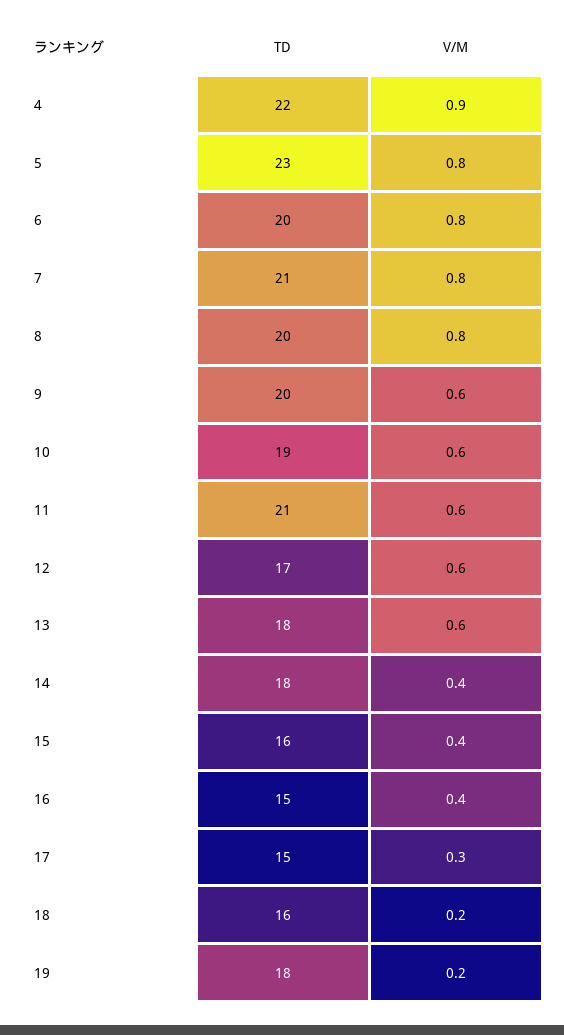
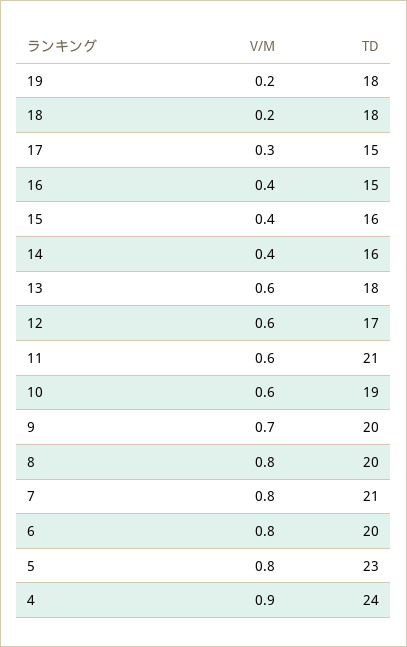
  {
    "TD": {
-     "4": 22,
+     "4": 24,
      "5": 23,
      "6": 20,
      "7": 21,
      "8": 20,
      "9": 20,
      "10": 19,
      "11": 21,
      "12": 17,
      "13": 18,
-     "14": 18,
+     "14": 16,
      "15": 16,
      "16": 15,
      "17": 15,
-     "18": 16,
+     "18": 18,
      "19": 18
    },
    "V/M": {
      "4": 0.9,
      "5": 0.8,
      "6": 0.8,
      "7": 0.8,
      "8": 0.8,
-     "9": 0.6,
+     "9": 0.7,
      "10": 0.6,
      "11": 0.6,
      "12": 0.6,
      "13": 0.6,
      "14": 0.4,
      "15": 0.4,
      "16": 0.4,
      "17": 0.3,
      "18": 0.2,
      "19": 0.2
    }
  }

